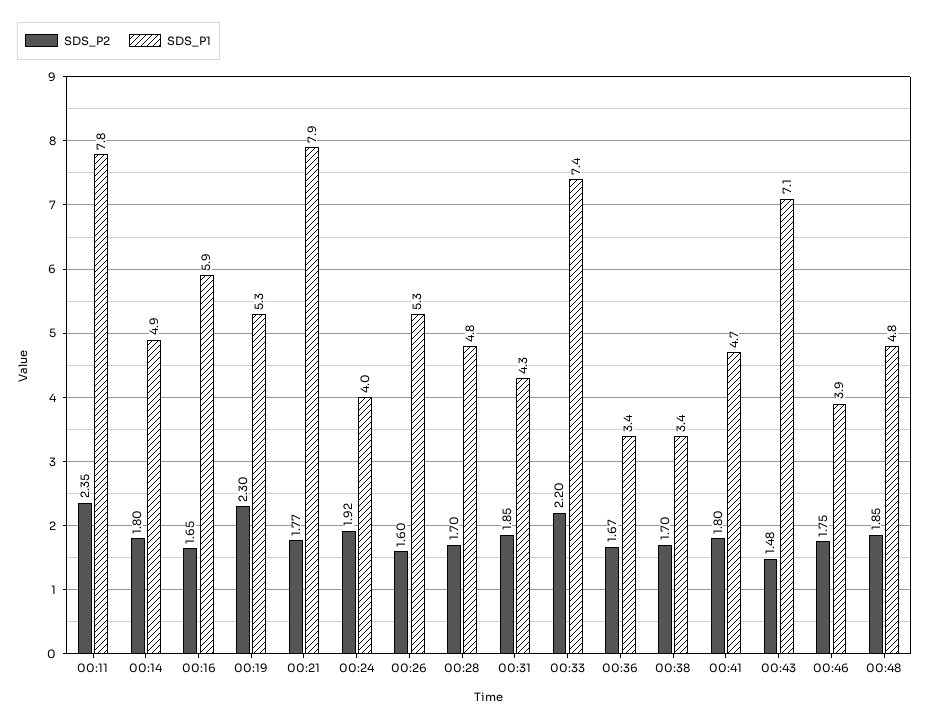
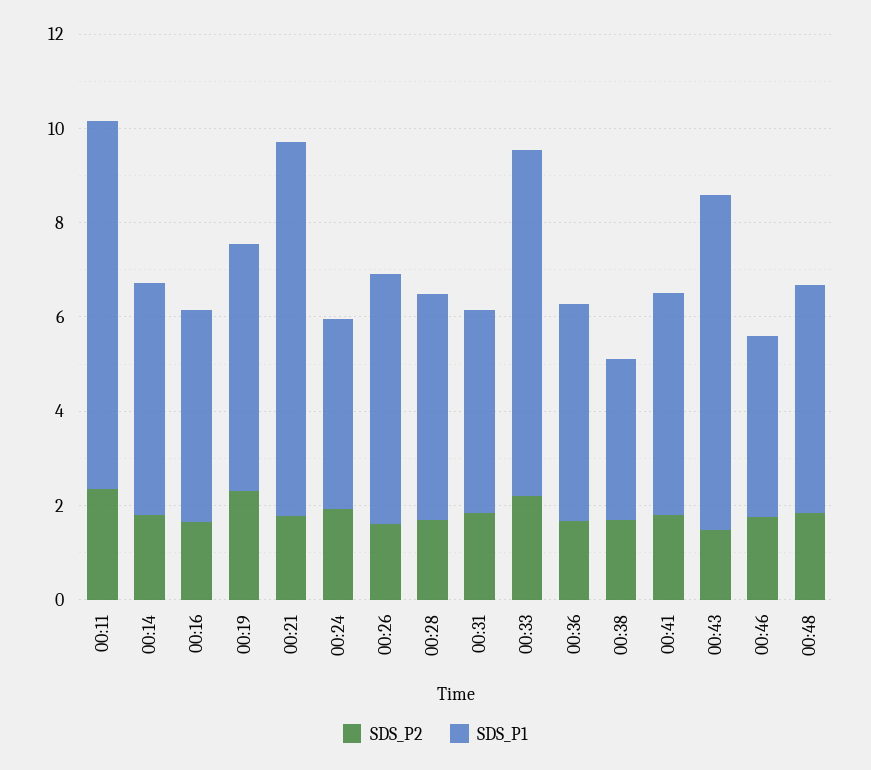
  {
    "SDS_P2": {
      "00:11": 2.35,
      "00:14": 1.8,
      "00:16": 1.65,
      "00:19": 2.3,
      "00:21": 1.77,
      "00:24": 1.92,
      "00:26": 1.6,
      "00:28": 1.7,
      "00:31": 1.85,
      "00:33": 2.2,
      "00:36": 1.67,
      "00:38": 1.7,
      "00:41": 1.8,
      "00:43": 1.48,
      "00:46": 1.75,
      "00:48": 1.85
    },
    "SDS_P1": {
      "00:11": 7.8,
      "00:14": 4.9,
-     "00:16": 5.9,
+     "00:16": 4.5,
      "00:19": 5.3,
      "00:21": 7.9,
      "00:24": 4,
      "00:26": 5.3,
      "00:28": 4.8,
      "00:31": 4.3,
      "00:33": 7.4,
-     "00:36": 3.4,
+     "00:36": 4.5,
      "00:38": 3.4,
      "00:41": 4.7,
      "00:43": 7.1,
      "00:46": 3.9,
      "00:48": 4.8
    }
  }

